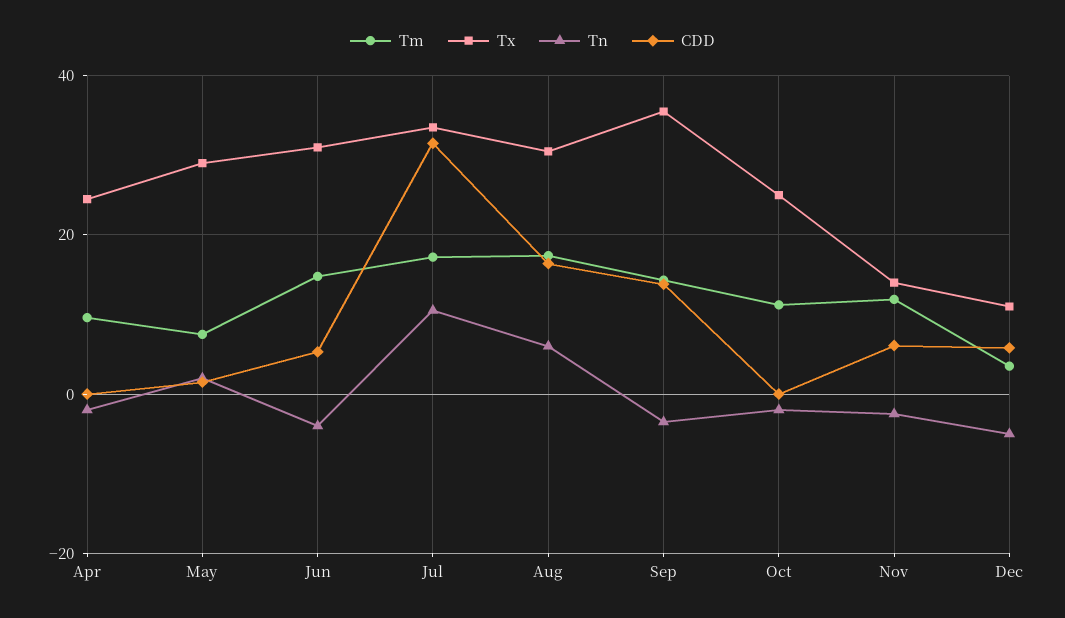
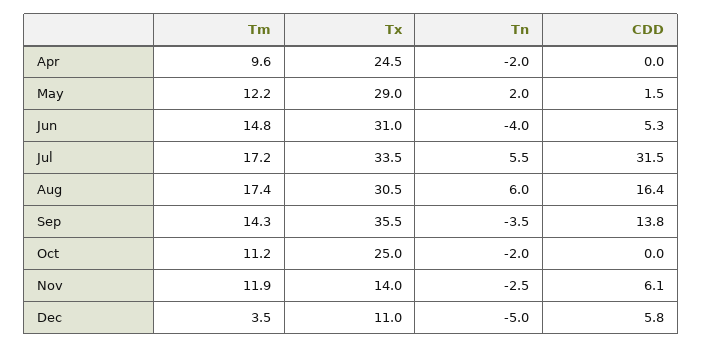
  {
    "Tm": {
      "Apr": 9.6,
-     "May": 8,
+     "May": 12.2,
      "Jun": 14.8,
      "Jul": 17.2,
      "Aug": 17.4,
      "Sep": 14.3,
      "Oct": 11.2,
      "Nov": 11.9,
      "Dec": 3.5
    },
    "Tx": {
      "Apr": 24.5,
      "May": 29,
      "Jun": 31,
      "Jul": 33.5,
      "Aug": 30.5,
      "Sep": 35.5,
      "Oct": 25,
      "Nov": 14,
      "Dec": 11
    },
    "Tn": {
      "Apr": -2,
      "May": 2,
      "Jun": -4,
-     "Jul": 10,
+     "Jul": 5.5,
      "Aug": 6,
      "Sep": -3.5,
      "Oct": -2,
      "Nov": -2.5,
      "Dec": -5
    },
    "CDD": {
      "Apr": 0,
      "May": 1.5,
      "Jun": 5.3,
      "Jul": 31.5,
      "Aug": 16.4,
      "Sep": 13.8,
      "Oct": 0,
      "Nov": 6.1,
      "Dec": 5.8
    }
  }

